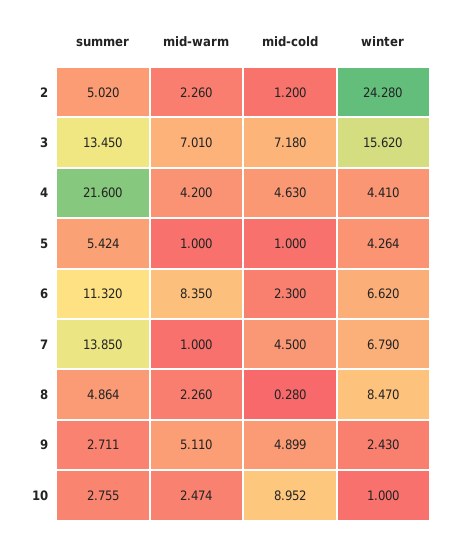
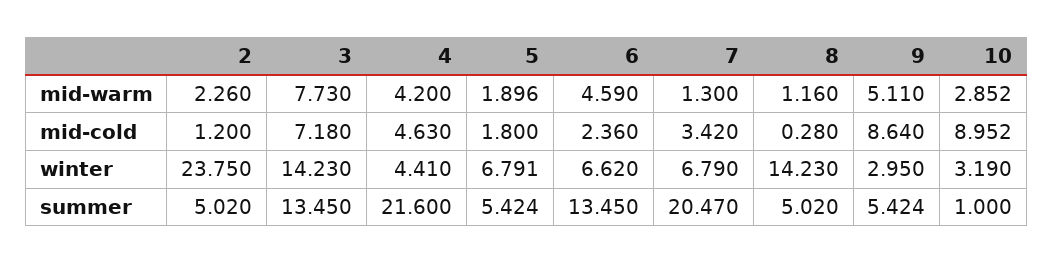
  {
    "summer": {
      "2": 5.02,
      "3": 13.45,
      "4": 21.6,
      "5": 5.424,
-     "6": 11.32,
+     "6": 13.45,
-     "7": 13.85,
+     "7": 20.47,
-     "8": 4.864,
+     "8": 5.02,
-     "9": 2.711,
+     "9": 5.424,
-     "10": 2.755
+     "10": 1
    },
    "mid-warm": {
      "2": 2.26,
-     "3": 7.01,
+     "3": 7.73,
      "4": 4.2,
-     "5": 1,
+     "5": 1.896,
-     "6": 8.35,
+     "6": 4.59,
-     "7": 1,
+     "7": 1.3,
-     "8": 2.26,
+     "8": 1.16,
      "9": 5.11,
-     "10": 2.474
+     "10": 2.852
    },
    "mid-cold": {
      "2": 1.2,
      "3": 7.18,
      "4": 4.63,
-     "5": 1,
+     "5": 1.8,
-     "6": 2.3,
+     "6": 2.36,
-     "7": 4.5,
+     "7": 3.42,
      "8": 0.28,
-     "9": 4.899,
+     "9": 8.64,
      "10": 8.952
    },
    "winter": {
-     "2": 24.28,
+     "2": 23.75,
-     "3": 15.62,
+     "3": 14.23,
      "4": 4.41,
-     "5": 4.264,
+     "5": 6.791,
      "6": 6.62,
      "7": 6.79,
-     "8": 8.47,
+     "8": 14.23,
-     "9": 2.43,
+     "9": 2.95,
-     "10": 1
+     "10": 3.19
    }
  }

